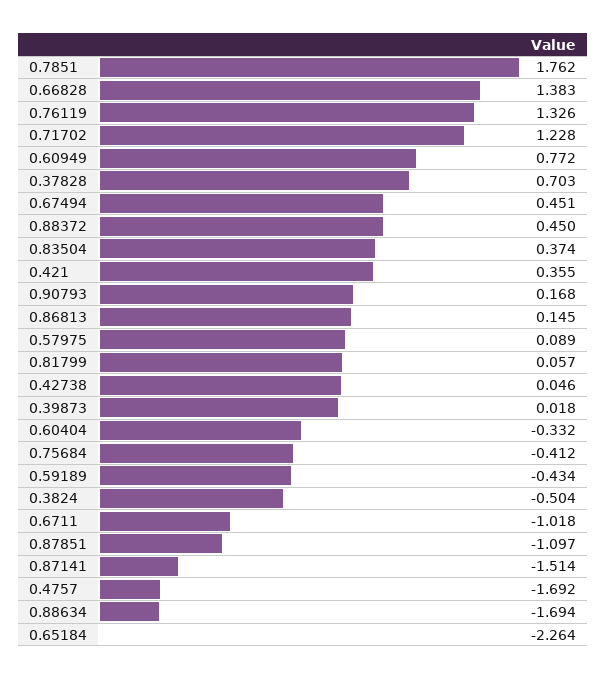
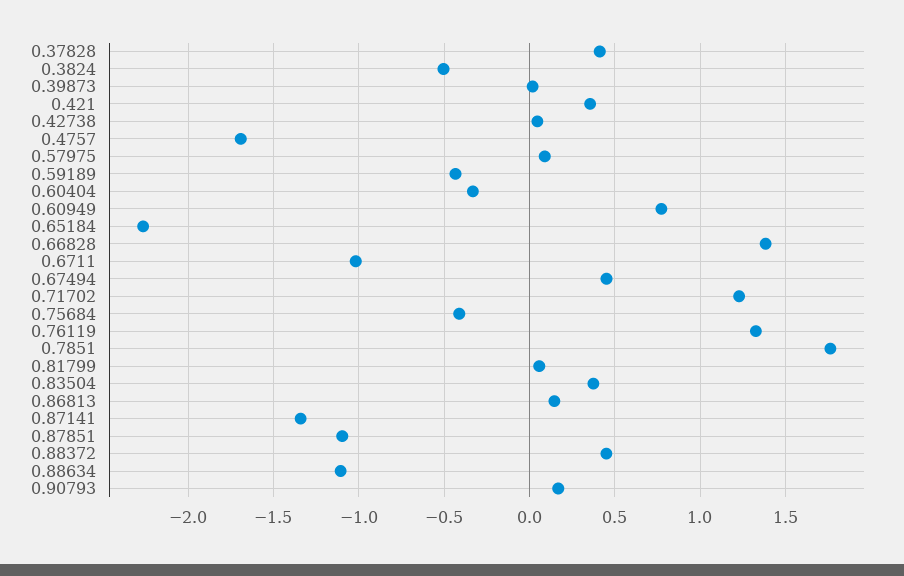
  {
    "0.7851": 1.762,
    "0.66828": 1.383,
    "0.76119": 1.326,
    "0.71702": 1.228,
    "0.60949": 0.772,
-   "0.37828": 0.703,
+   "0.37828": 0.4,
    "0.67494": 0.451,
    "0.88372": 0.45,
    "0.83504": 0.374,
    "0.421": 0.355,
    "0.90793": 0.168,
    "0.86813": 0.145,
    "0.57975": 0.089,
    "0.81799": 0.057,
    "0.42738": 0.046,
    "0.39873": 0.018,
    "0.60404": -0.332,
    "0.75684": -0.412,
    "0.59189": -0.434,
    "0.3824": -0.504,
    "0.6711": -1.018,
    "0.87851": -1.097,
-   "0.87141": -1.514,
+   "0.87141": -1.35,
    "0.4757": -1.692,
-   "0.88634": -1.694,
+   "0.88634": -1.1,
    "0.65184": -2.264
  }

